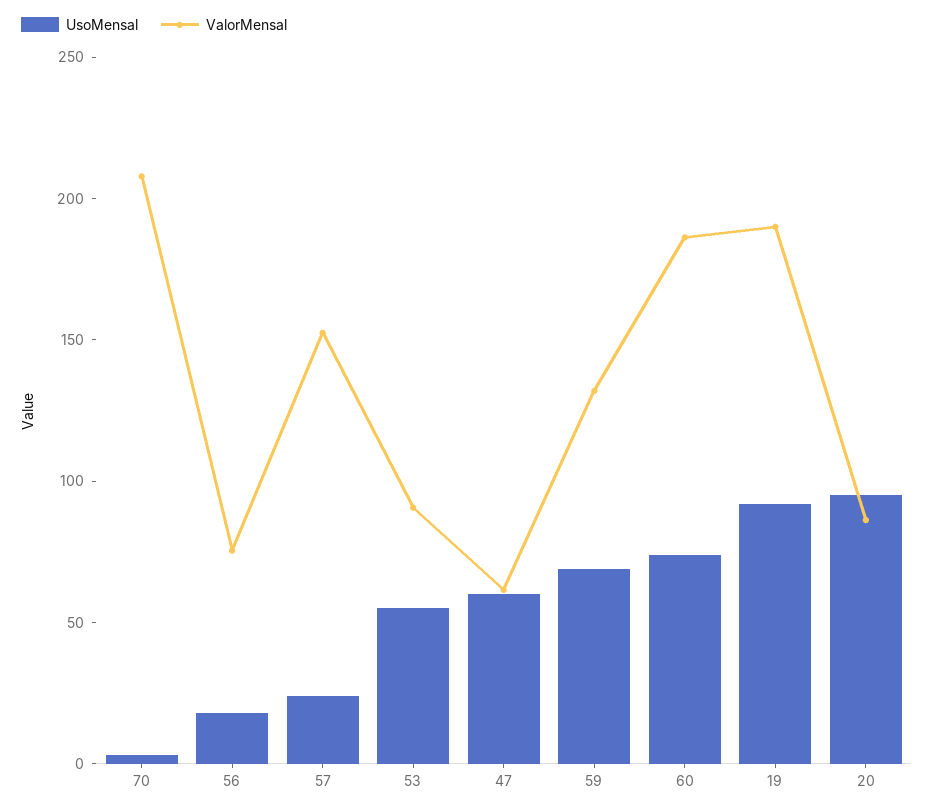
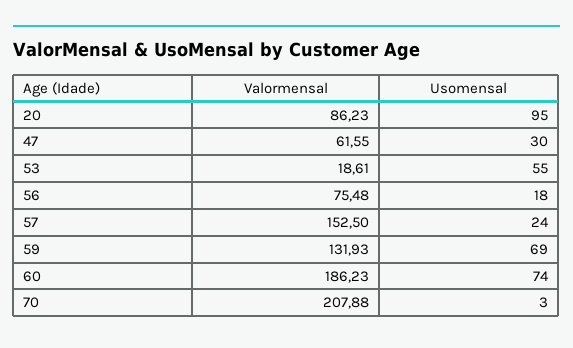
  {
    "UsoMensal": {
      "70": 3,
      "56": 18,
      "57": 24,
      "53": 55,
-     "47": 60,
+     "47": 30,
      "59": 69,
      "60": 74,
-     "19": 90,
      "20": 95
    },
    "ValorMensal": {
      "70": 207.88,
      "56": 75.48,
      "57": 152.5,
-     "53": 90,
+     "53": 18.61,
      "47": 61.55,
      "59": 131.93,
      "60": 186.23,
-     "19": 190,
      "20": 86.23
    }
  }

